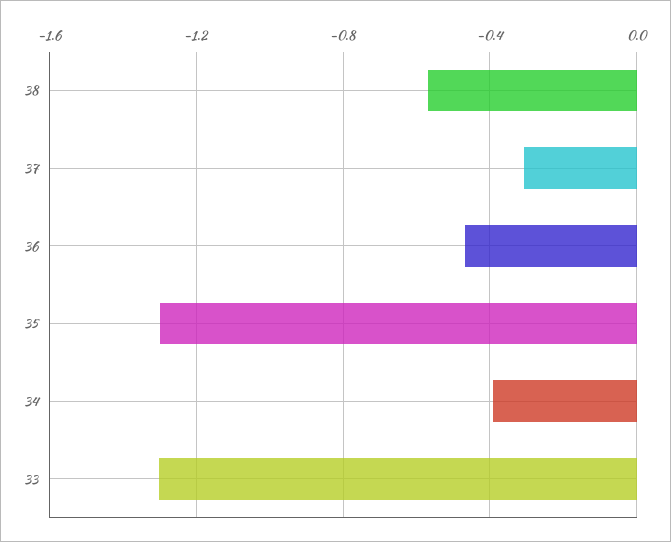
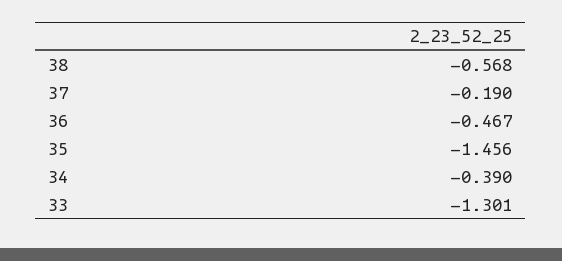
  {
    "38": -0.568,
-   "37": -0.3,
+   "37": -0.19,
    "36": -0.467,
-   "35": -1.3,
+   "35": -1.456,
    "34": -0.39,
    "33": -1.301
  }

